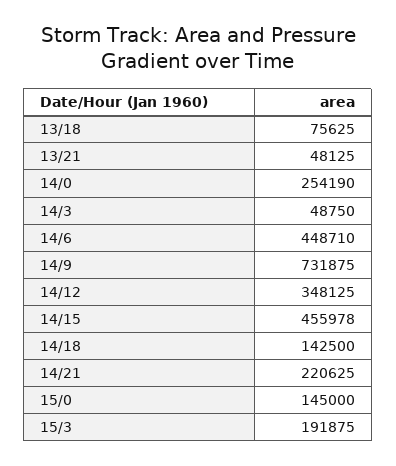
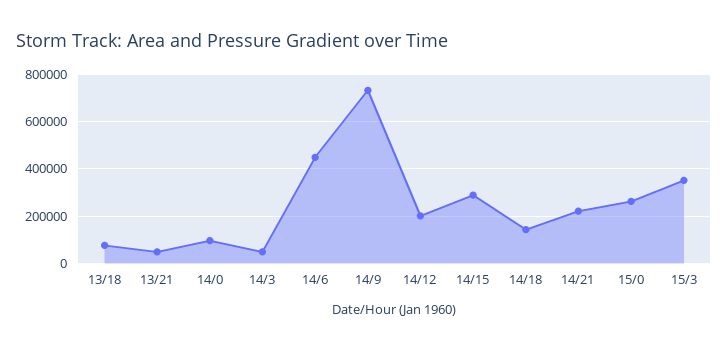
  {
    "13/18": 75625,
    "13/21": 48125,
-   "14/0": 254190,
+   "14/0": 100000,
    "14/3": 48750,
    "14/6": 448710,
    "14/9": 731875,
-   "14/12": 348125,
+   "14/12": 200000,
-   "14/15": 455978,
+   "14/15": 300000,
    "14/18": 142500,
    "14/21": 220625,
-   "15/0": 145000,
+   "15/0": 250000,
-   "15/3": 191875
+   "15/3": 350000
  }

